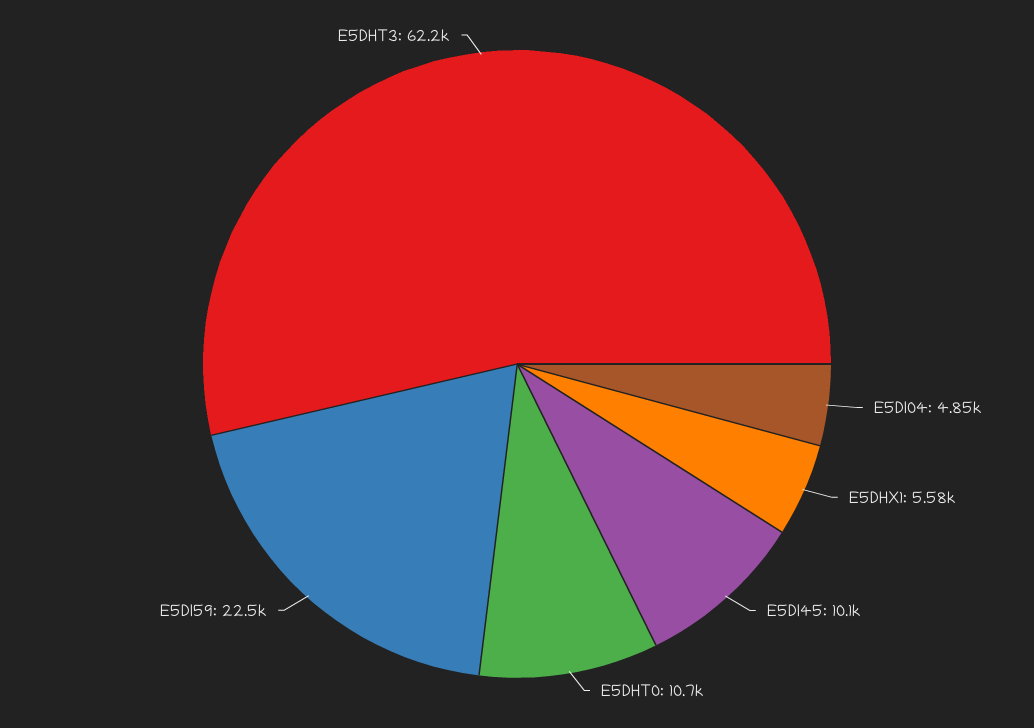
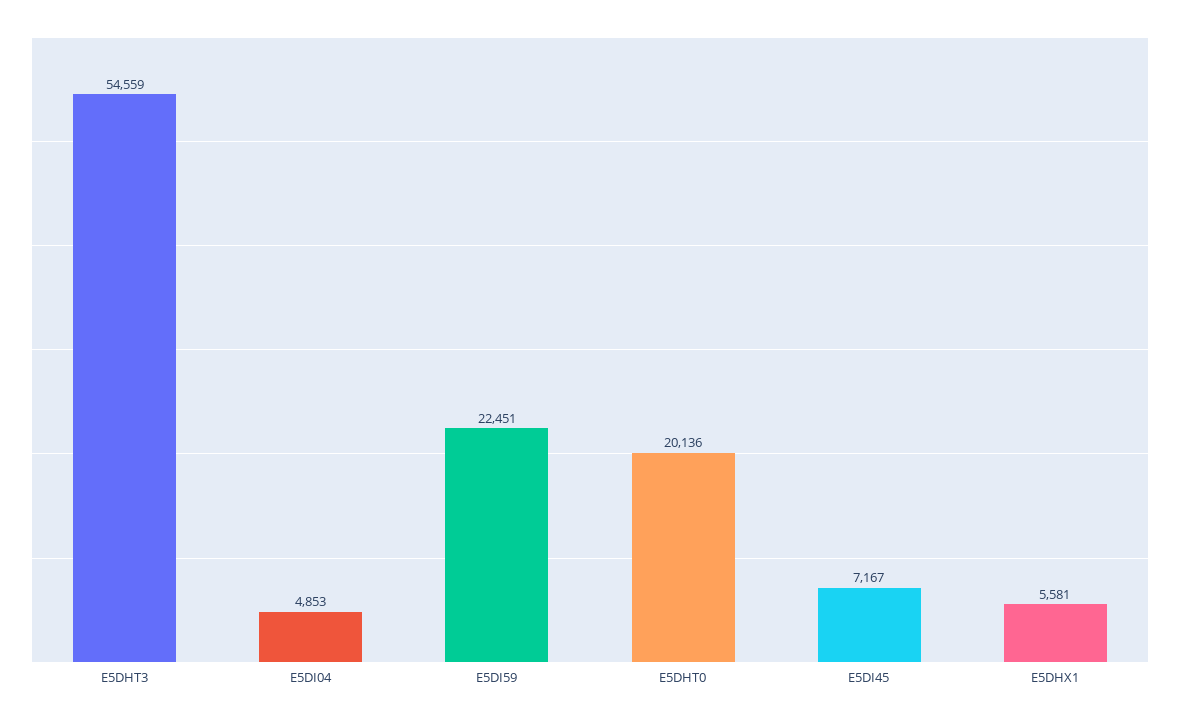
  {
    "E5DI04": 4853,
    "E5DHX1": 5581,
-   "E5DI45": 10100,
+   "E5DI45": 7167,
-   "E5DHT0": 10700,
+   "E5DHT0": 20136,
    "E5DI59": 22451,
-   "E5DHT3": 62200
+   "E5DHT3": 54559
  }

